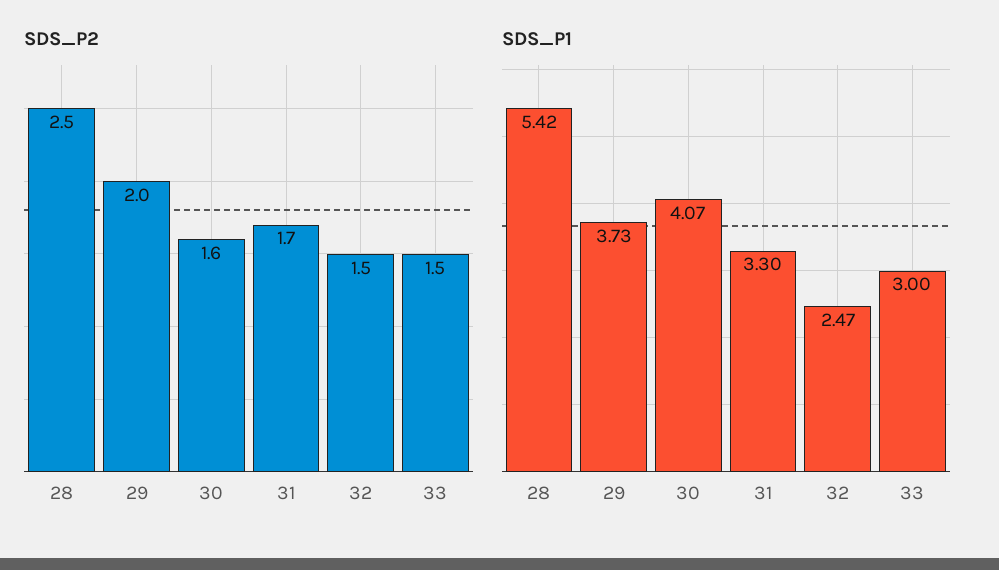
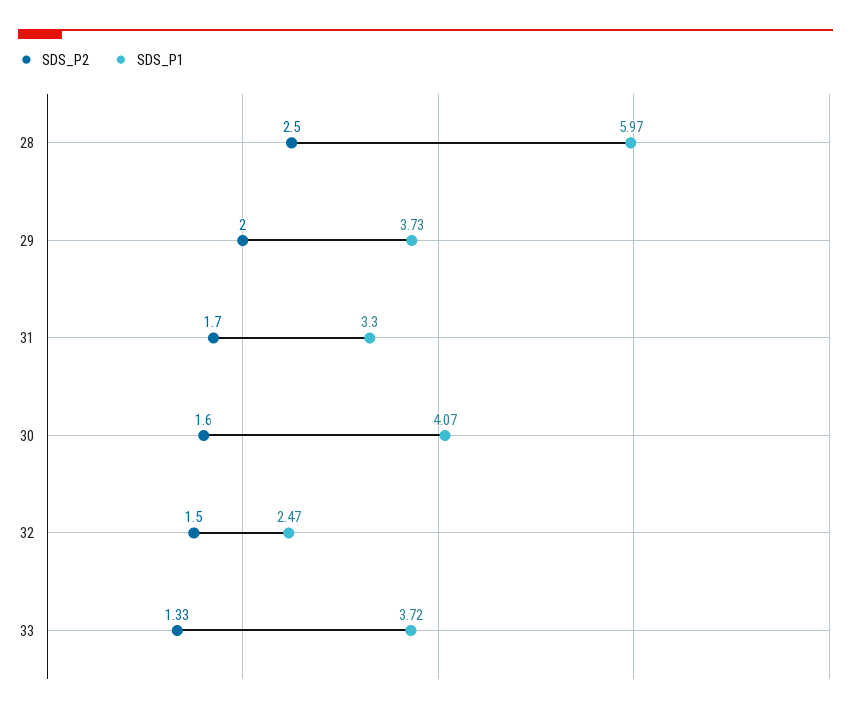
  {
    "SDS_P2": {
      "28": 2.5,
      "29": 2,
      "30": 1.6,
      "31": 1.7,
      "32": 1.5,
-     "33": 1.5
+     "33": 1.33
    },
    "SDS_P1": {
-     "28": 5.42,
+     "28": 5.97,
      "29": 3.73,
      "30": 4.07,
      "31": 3.3,
      "32": 2.47,
-     "33": 3
+     "33": 3.72
    }
  }

